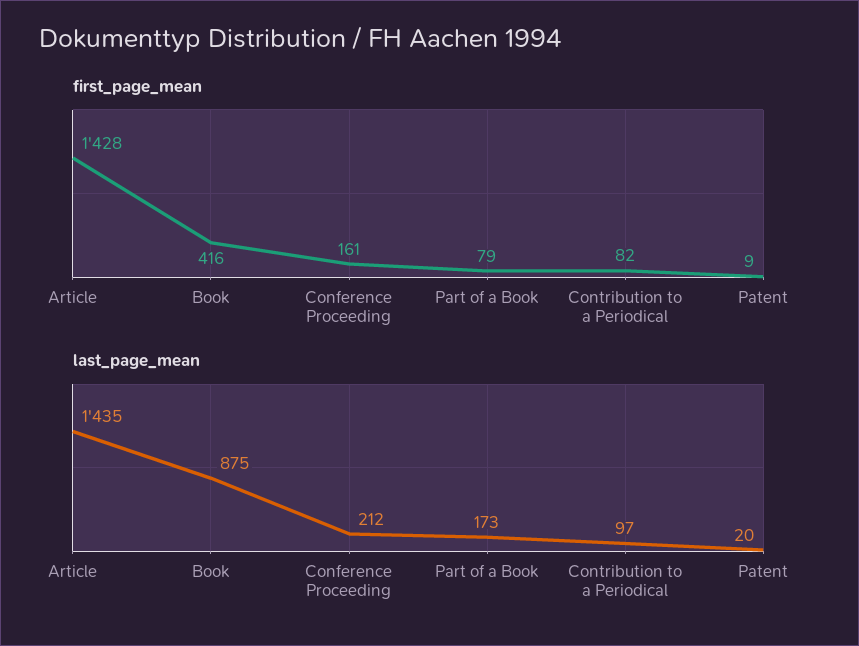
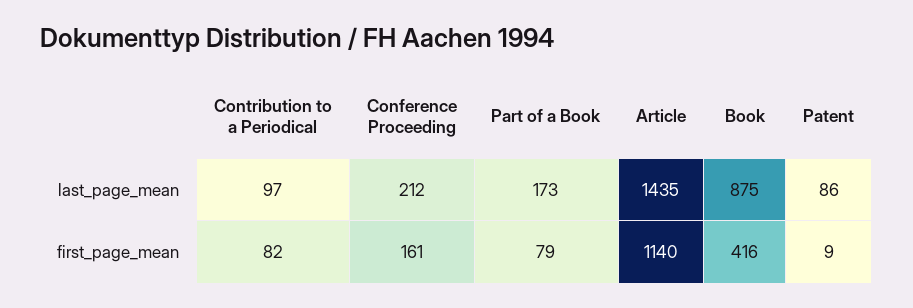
  {
    "first_page_mean": {
-     "Article": 1428,
+     "Article": 1140,
      "Book": 416,
      "Conference Proceeding": 161,
      "Part of a Book": 79,
      "Contribution to a Periodical": 82,
      "Patent": 9
    },
    "last_page_mean": {
      "Article": 1435,
      "Book": 875,
      "Conference Proceeding": 212,
      "Part of a Book": 173,
      "Contribution to a Periodical": 97,
-     "Patent": 20
+     "Patent": 86
    }
  }

